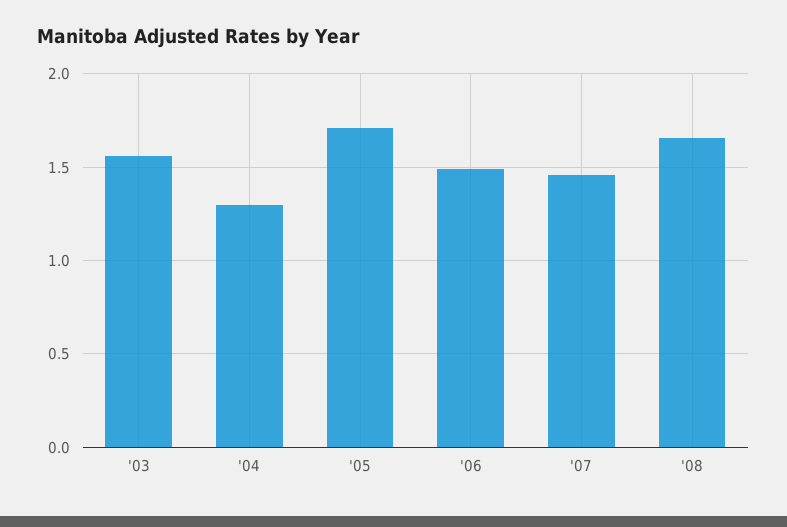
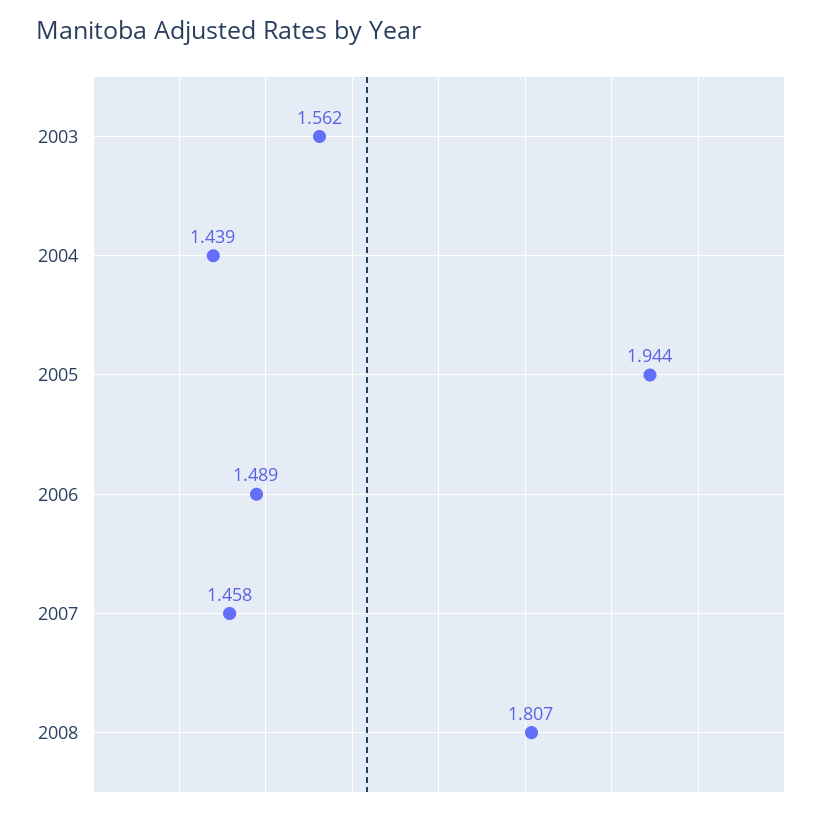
  {
    "'03": 1.562,
-   "'04": 1.3,
+   "'04": 1.439,
-   "'05": 1.7,
+   "'05": 1.944,
    "'06": 1.489,
    "'07": 1.458,
-   "'08": 1.65
+   "'08": 1.807
  }

